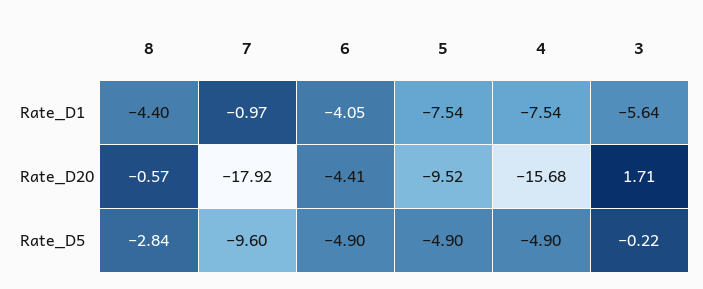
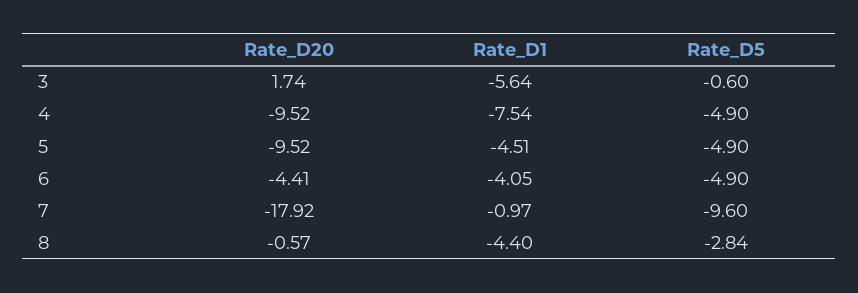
  {
    "8": {
      "Rate_D1": -4.4,
      "Rate_D20": -0.57,
      "Rate_D5": -2.84
    },
    "7": {
      "Rate_D1": -0.97,
      "Rate_D20": -17.92,
      "Rate_D5": -9.6
    },
    "6": {
      "Rate_D1": -4.05,
      "Rate_D20": -4.41,
      "Rate_D5": -4.9
    },
    "5": {
-     "Rate_D1": -7.54,
+     "Rate_D1": -4.51,
      "Rate_D20": -9.52,
      "Rate_D5": -4.9
    },
    "4": {
      "Rate_D1": -7.54,
-     "Rate_D20": -15.68,
+     "Rate_D20": -9.52,
      "Rate_D5": -4.9
    },
    "3": {
      "Rate_D1": -5.64,
-     "Rate_D20": 1.71,
+     "Rate_D20": 1.74,
-     "Rate_D5": -0.22
+     "Rate_D5": -0.6
    }
  }

